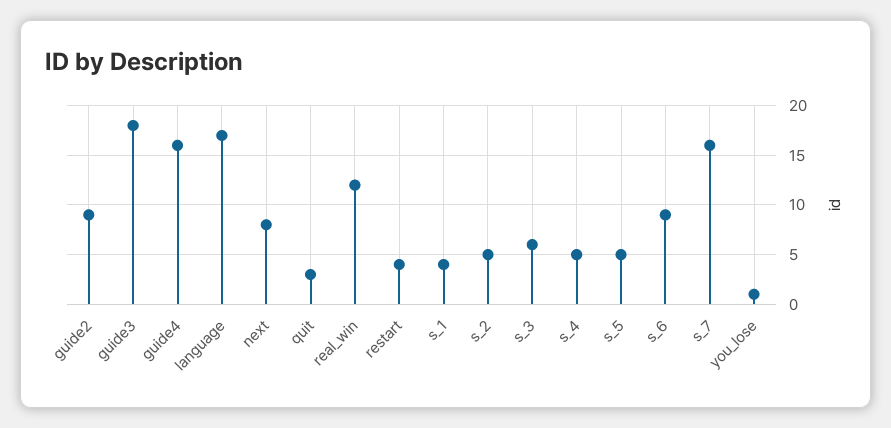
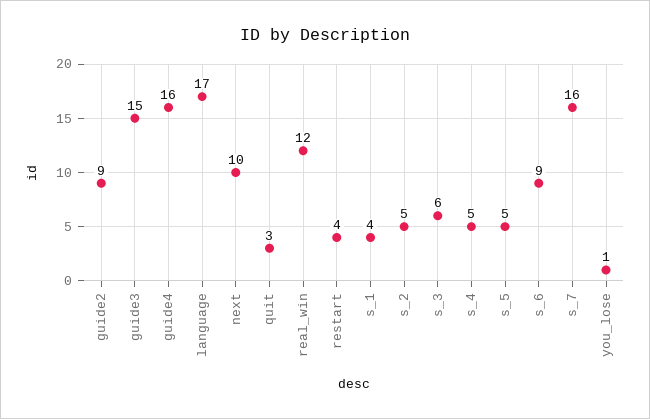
  {
    "guide2": 9,
-   "guide3": 18,
+   "guide3": 15,
    "guide4": 16,
    "language": 17,
-   "next": 8,
+   "next": 10,
    "quit": 3,
    "real_win": 12,
    "restart": 4,
    "s_1": 4,
    "s_2": 5,
    "s_3": 6,
    "s_4": 5,
    "s_5": 5,
    "s_6": 9,
    "s_7": 16,
    "you_lose": 1
  }

